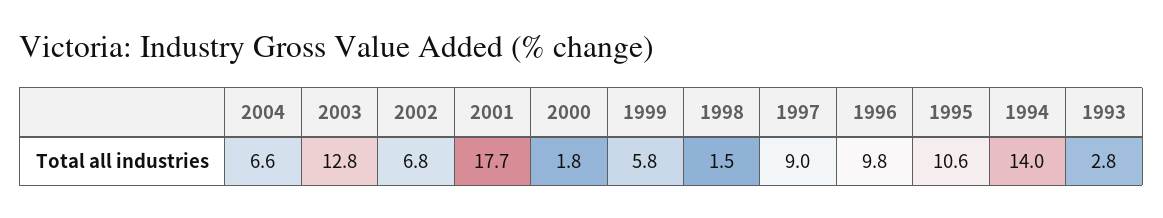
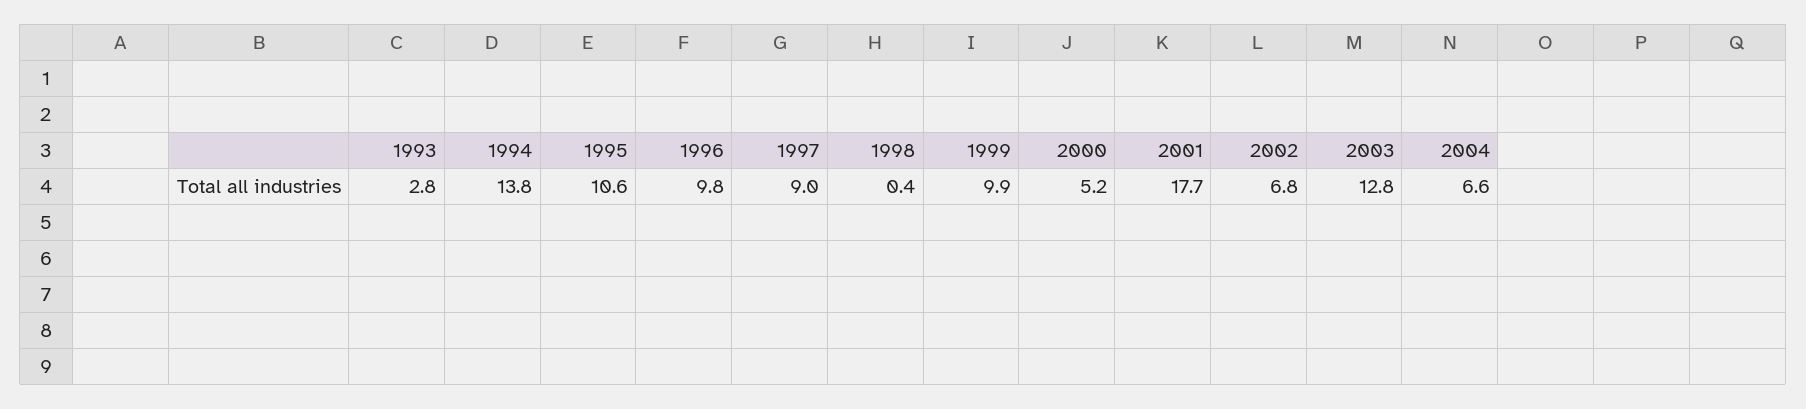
  {
    "2004": 6.6,
    "2003": 12.8,
    "2002": 6.8,
    "2001": 17.7,
-   "2000": 1.8,
+   "2000": 5.2,
-   "1999": 5.8,
+   "1999": 9.9,
-   "1998": 1.5,
+   "1998": 0.4,
    "1997": 9,
    "1996": 9.8,
    "1995": 10.6,
-   "1994": 14,
+   "1994": 13.8,
    "1993": 2.8
  }

